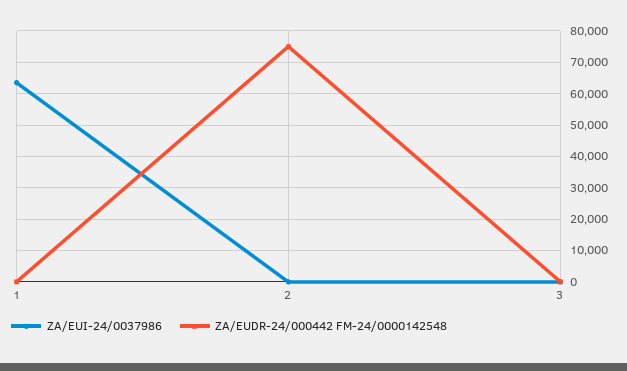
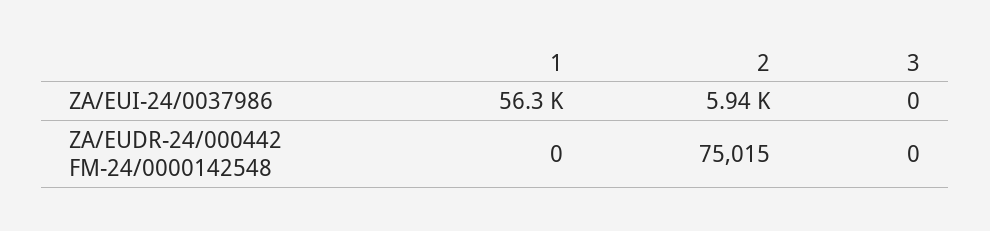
  {
    "ZA/EUI-24/0037986": {
-     "1": 64000,
+     "1": 56300,
-     "2": 0,
+     "2": 5940,
      "3": 0
    },
    "ZA/EUDR-24/000442 FM-24/0000142548": {
      "1": 0,
      "2": 75015,
      "3": 0
    }
  }

